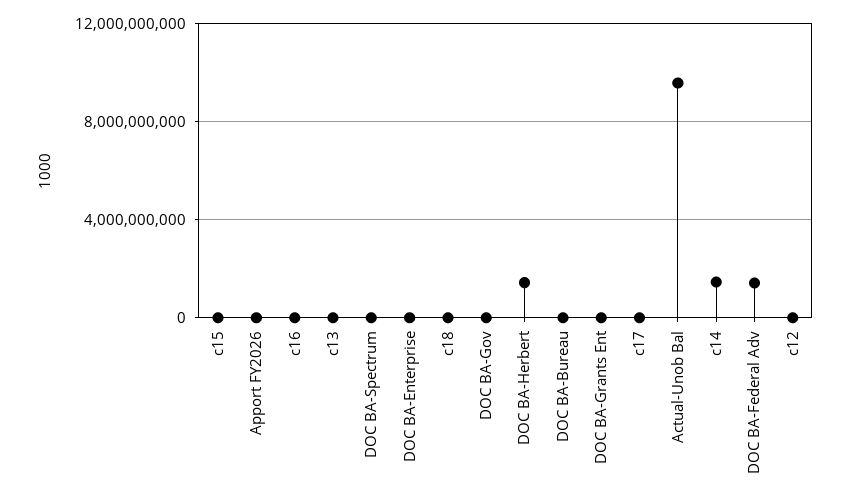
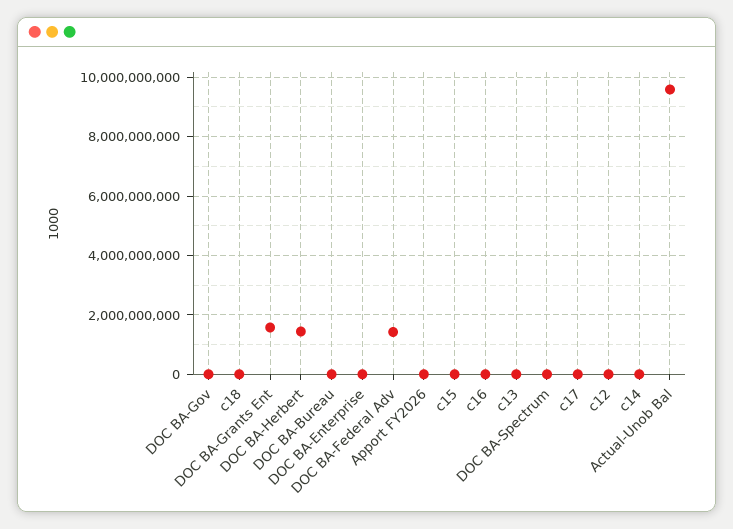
  {
    "c15": 0,
    "Apport FY2026": 0,
    "c16": 0,
    "c13": 0,
    "DOC BA-Spectrum": 0,
    "DOC BA-Enterprise": 0,
    "c18": 0,
    "DOC BA-Gov": 0,
    "DOC BA-Herbert": 1500000000,
    "DOC BA-Bureau": 0,
-   "DOC BA-Grants Ent": 0,
+   "DOC BA-Grants Ent": 1500000000,
    "c17": 0,
    "Actual-Unob Bal": 9500000000,
-   "c14": 1500000000,
+   "c14": 0,
    "DOC BA-Federal Adv": 1500000000,
    "c12": 0
  }

